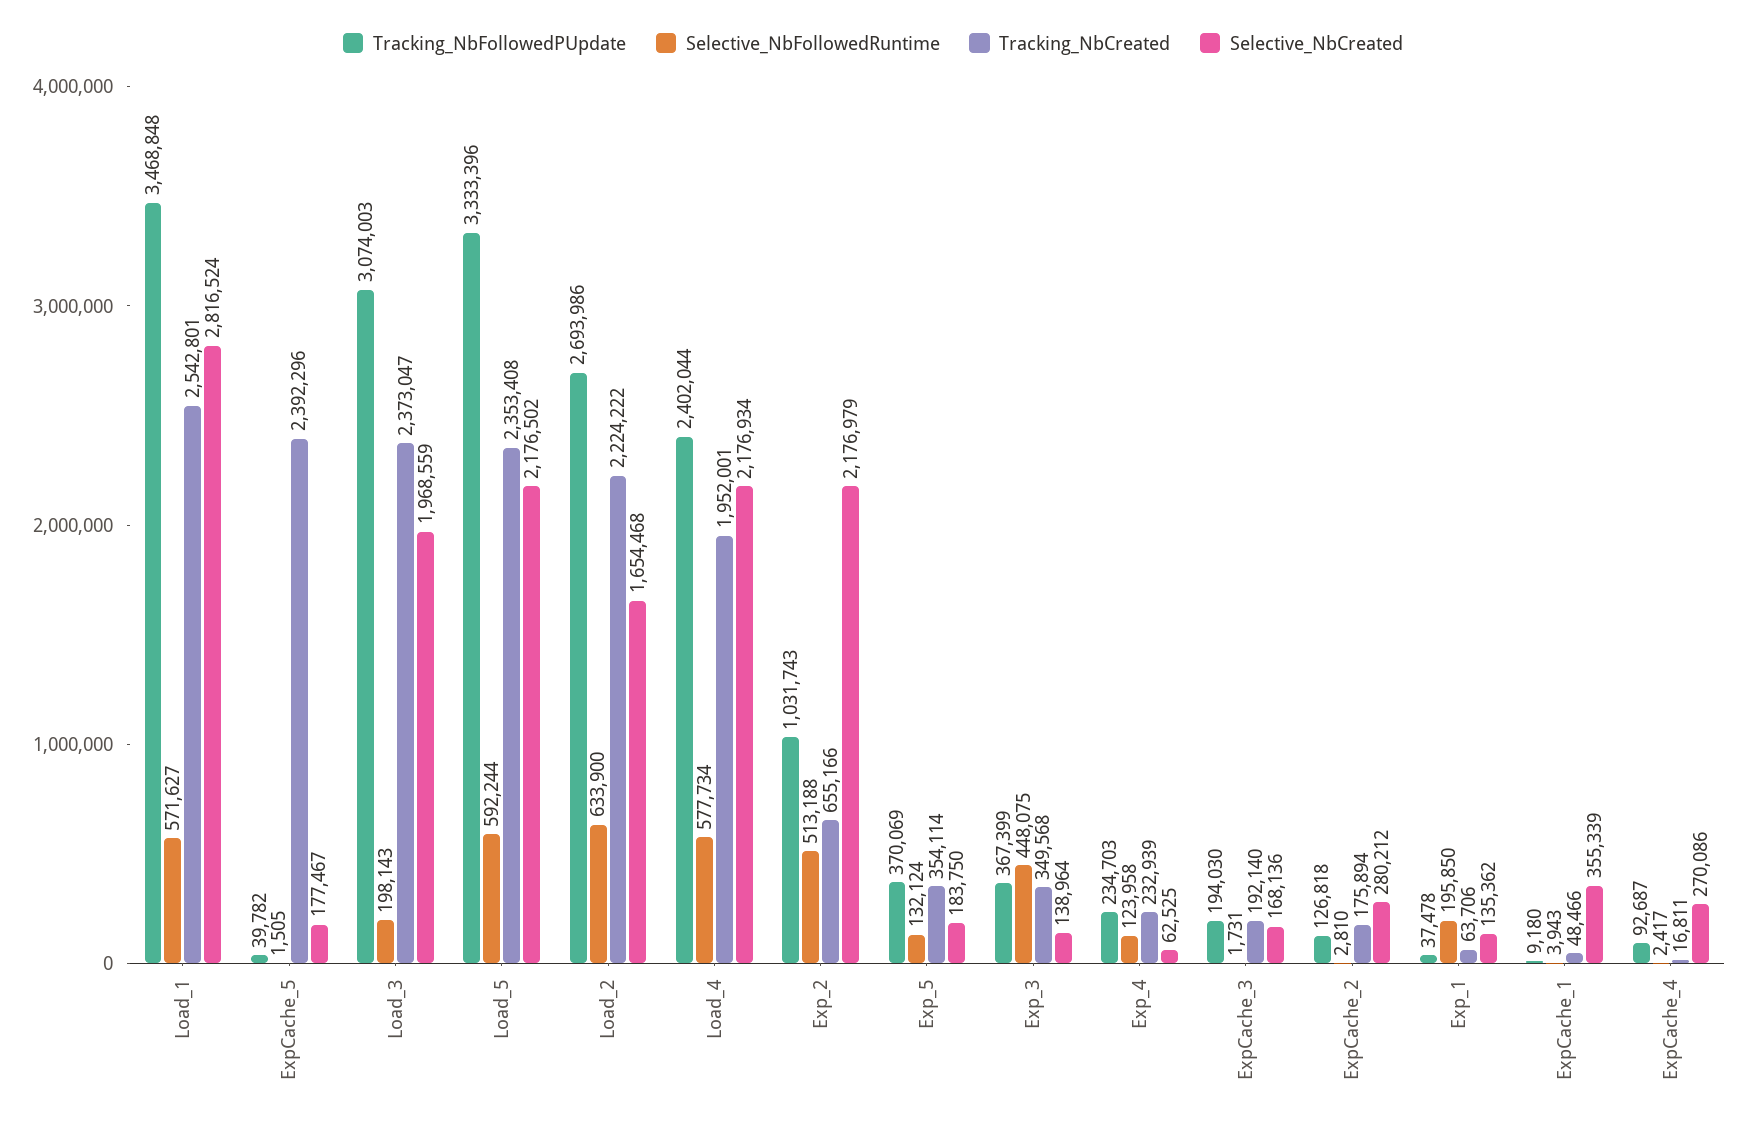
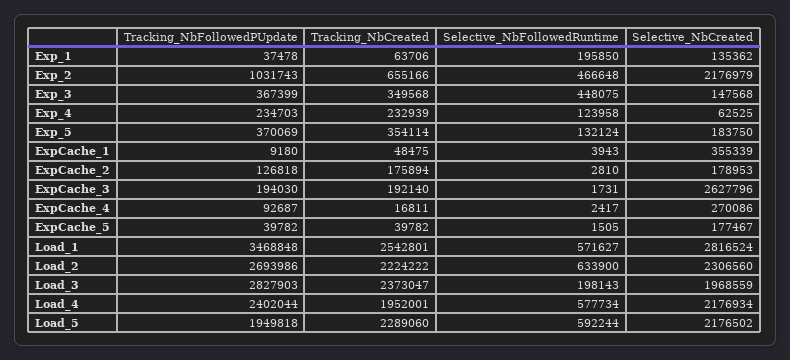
  {
    "Tracking_NbFollowedPUpdate": {
      "Load_1": 3468848,
      "ExpCache_5": 39782,
-     "Load_3": 3074003,
+     "Load_3": 2827903,
-     "Load_5": 3333396,
+     "Load_5": 1949818,
      "Load_2": 2693986,
      "Load_4": 2402044,
      "Exp_2": 1031743,
      "Exp_5": 370069,
      "Exp_3": 367399,
      "Exp_4": 234703,
      "ExpCache_3": 194030,
      "ExpCache_2": 126818,
      "Exp_1": 37478,
      "ExpCache_1": 9180,
      "ExpCache_4": 92687
    },
    "Selective_NbFollowedRuntime": {
      "Load_1": 571627,
      "ExpCache_5": 1505,
      "Load_3": 198143,
      "Load_5": 592244,
      "Load_2": 633900,
      "Load_4": 577734,
-     "Exp_2": 513188,
+     "Exp_2": 466648,
      "Exp_5": 132124,
      "Exp_3": 448075,
      "Exp_4": 123958,
      "ExpCache_3": 1731,
      "ExpCache_2": 2810,
      "Exp_1": 195850,
      "ExpCache_1": 3943,
      "ExpCache_4": 2417
    },
    "Tracking_NbCreated": {
      "Load_1": 2542801,
-     "ExpCache_5": 2392296,
+     "ExpCache_5": 39782,
      "Load_3": 2373047,
-     "Load_5": 2353408,
+     "Load_5": 2289060,
      "Load_2": 2224222,
      "Load_4": 1952001,
      "Exp_2": 655166,
      "Exp_5": 354114,
      "Exp_3": 349568,
      "Exp_4": 232939,
      "ExpCache_3": 192140,
      "ExpCache_2": 175894,
      "Exp_1": 63706,
-     "ExpCache_1": 48466,
+     "ExpCache_1": 48475,
      "ExpCache_4": 16811
    },
    "Selective_NbCreated": {
      "Load_1": 2816524,
      "ExpCache_5": 177467,
      "Load_3": 1968559,
      "Load_5": 2176502,
-     "Load_2": 1654468,
+     "Load_2": 2306560,
      "Load_4": 2176934,
      "Exp_2": 2176979,
      "Exp_5": 183750,
-     "Exp_3": 138964,
+     "Exp_3": 147568,
      "Exp_4": 62525,
-     "ExpCache_3": 168136,
+     "ExpCache_3": 2627796,
-     "ExpCache_2": 280212,
+     "ExpCache_2": 178953,
      "Exp_1": 135362,
      "ExpCache_1": 355339,
      "ExpCache_4": 270086
    }
  }

